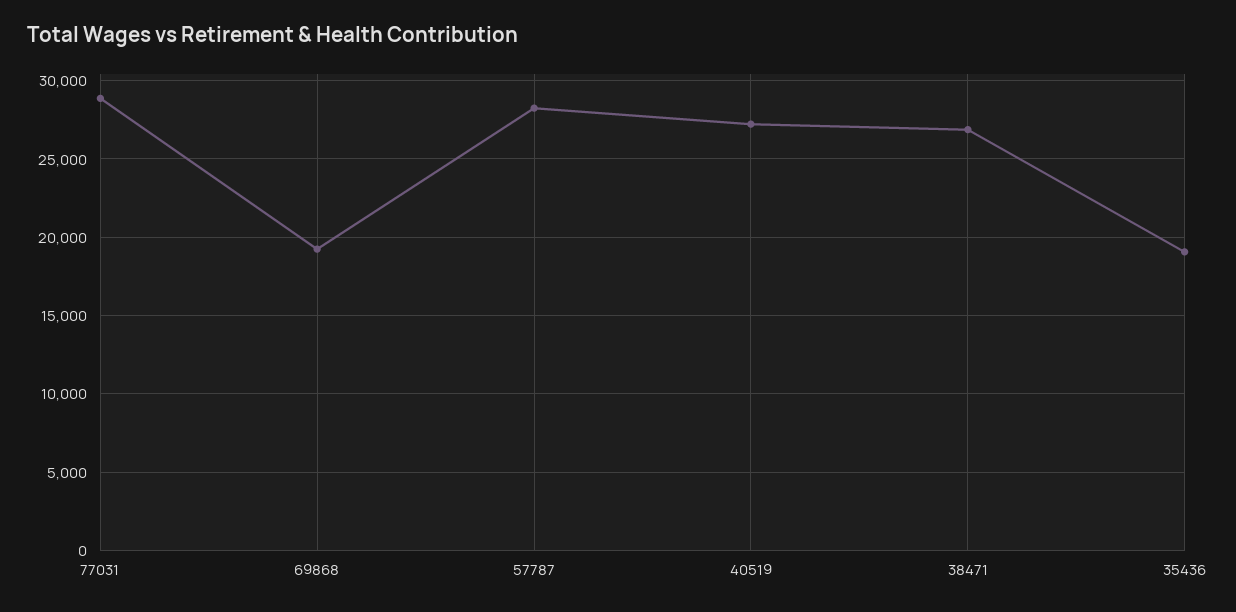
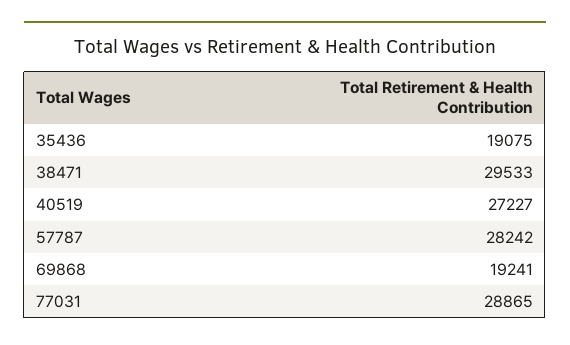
  {
    "77031": 28865,
    "69868": 19241,
    "57787": 28242,
    "40519": 27227,
-   "38471": 27000,
+   "38471": 29533,
    "35436": 19075
  }

